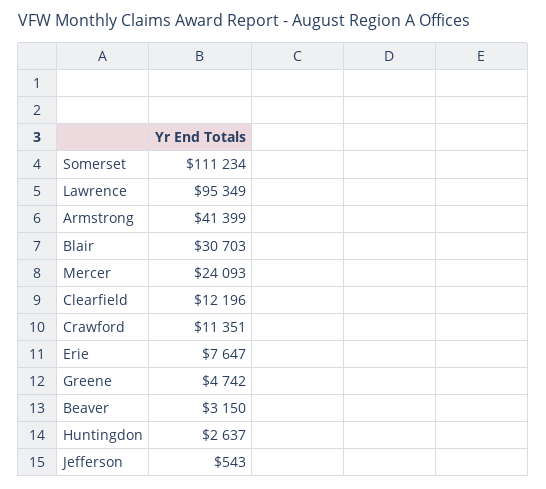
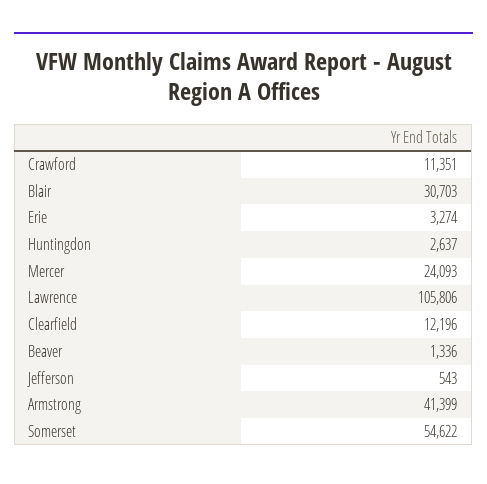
  {
-   "Somerset": 111234,
+   "Somerset": 54622,
-   "Lawrence": 95349,
+   "Lawrence": 105806,
    "Armstrong": 41399,
    "Blair": 30703,
    "Mercer": 24093,
    "Clearfield": 12196,
    "Crawford": 11351,
-   "Erie": 7647,
+   "Erie": 3274,
-   "Greene": 4742,
-   "Beaver": 3150,
+   "Beaver": 1336,
    "Huntingdon": 2637,
    "Jefferson": 543
  }

